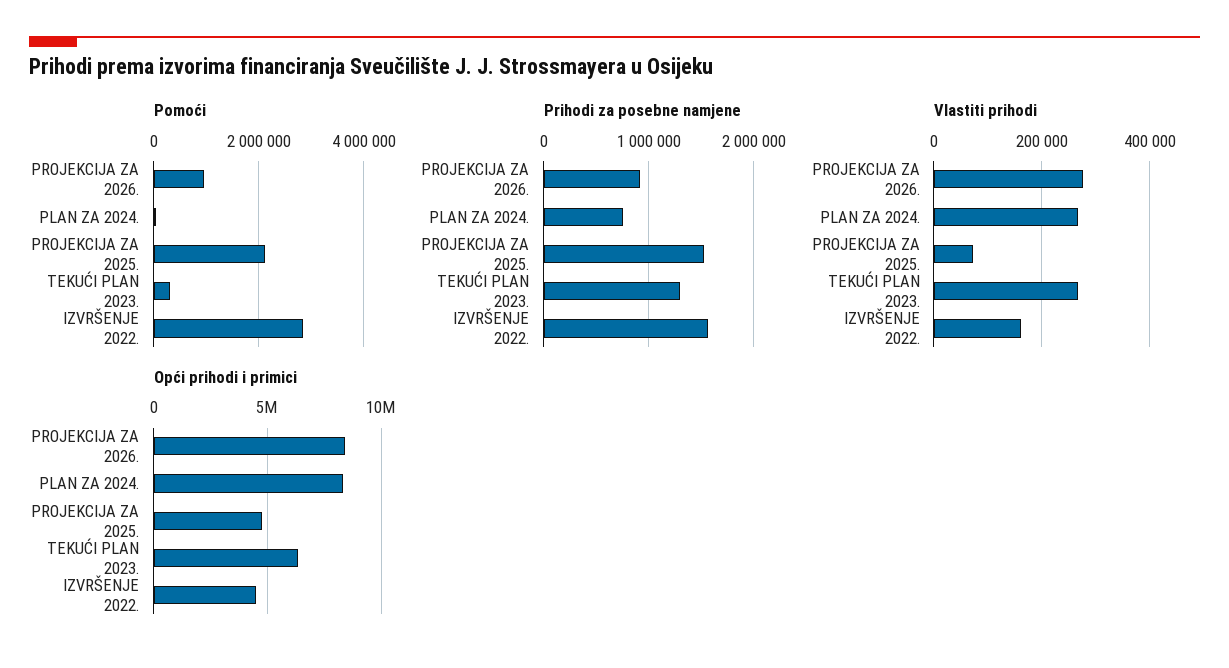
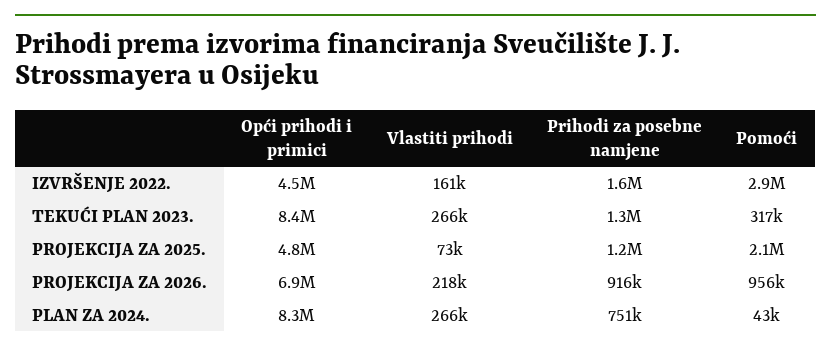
  {
    "Pomoći": {
      "PROJEKCIJA ZA 2026.": 956000,
      "PLAN ZA 2024.": 43000,
      "PROJEKCIJA ZA 2025.": 2100000,
      "TEKUĆI PLAN 2023.": 317000,
      "IZVRŠENJE 2022.": 2900000
    },
    "Prihodi za posebne namjene": {
      "PROJEKCIJA ZA 2026.": 916000,
      "PLAN ZA 2024.": 751000,
-     "PROJEKCIJA ZA 2025.": 1500000,
+     "PROJEKCIJA ZA 2025.": 1200000,
      "TEKUĆI PLAN 2023.": 1300000,
      "IZVRŠENJE 2022.": 1600000
    },
    "Vlastiti prihodi": {
-     "PROJEKCIJA ZA 2026.": 280000,
+     "PROJEKCIJA ZA 2026.": 218000,
      "PLAN ZA 2024.": 266000,
      "PROJEKCIJA ZA 2025.": 73000,
      "TEKUĆI PLAN 2023.": 266000,
      "IZVRŠENJE 2022.": 161000
    },
    "Opći prihodi i primici": {
-     "PROJEKCIJA ZA 2026.": 8500000,
+     "PROJEKCIJA ZA 2026.": 6900000,
      "PLAN ZA 2024.": 8300000,
      "PROJEKCIJA ZA 2025.": 4800000,
-     "TEKUĆI PLAN 2023.": 6500000,
+     "TEKUĆI PLAN 2023.": 8400000,
      "IZVRŠENJE 2022.": 4500000
    }
  }

